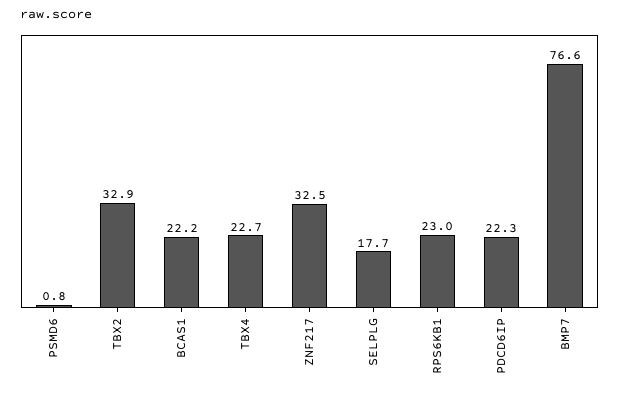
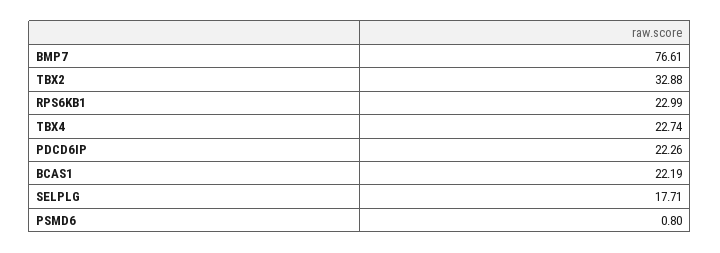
  {
    "PSMD6": 0.8,
    "TBX2": 32.88,
    "BCAS1": 22.19,
    "TBX4": 22.74,
-   "ZNF217": 32.5,
    "SELPLG": 17.71,
    "RPS6KB1": 22.99,
    "PDCD6IP": 22.26,
    "BMP7": 76.61
  }

